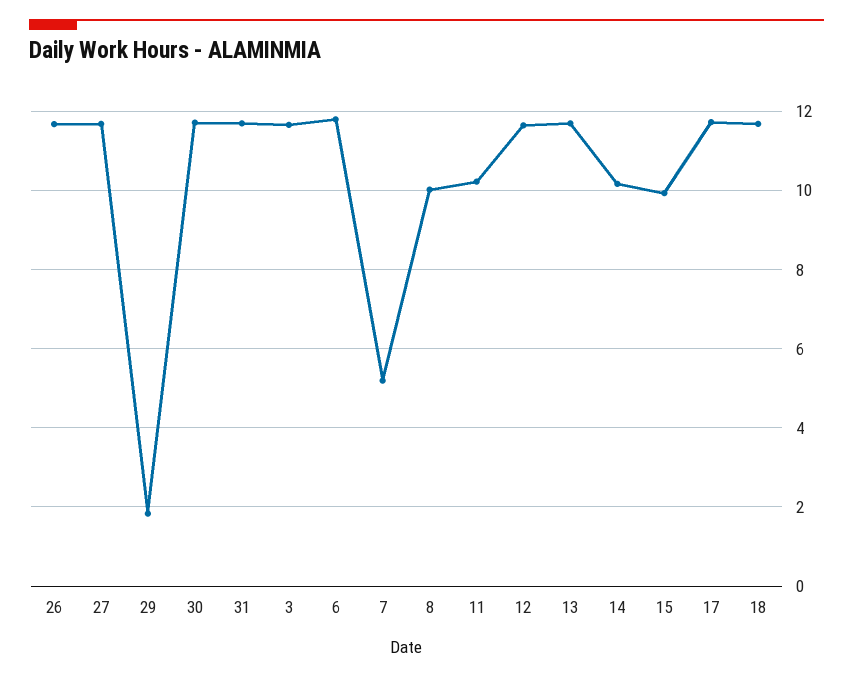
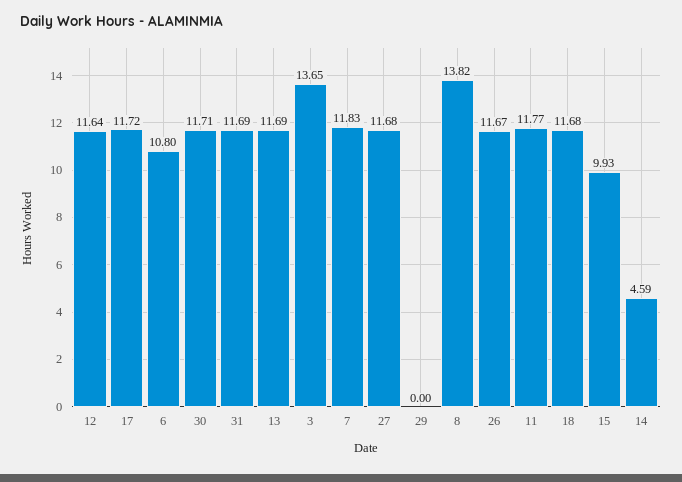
  {
    "26": 11.67,
    "27": 11.68,
-   "29": 1.8,
+   "29": 0,
    "30": 11.71,
    "31": 11.69,
-   "3": 11.6,
+   "3": 13.65,
-   "6": 11.8,
+   "6": 10.8,
-   "7": 5.2,
+   "7": 11.83,
-   "8": 10,
+   "8": 13.82,
-   "11": 10.2,
+   "11": 11.77,
    "12": 11.64,
    "13": 11.69,
-   "14": 10.2,
+   "14": 4.59,
    "15": 9.93,
    "17": 11.72,
    "18": 11.68
  }

